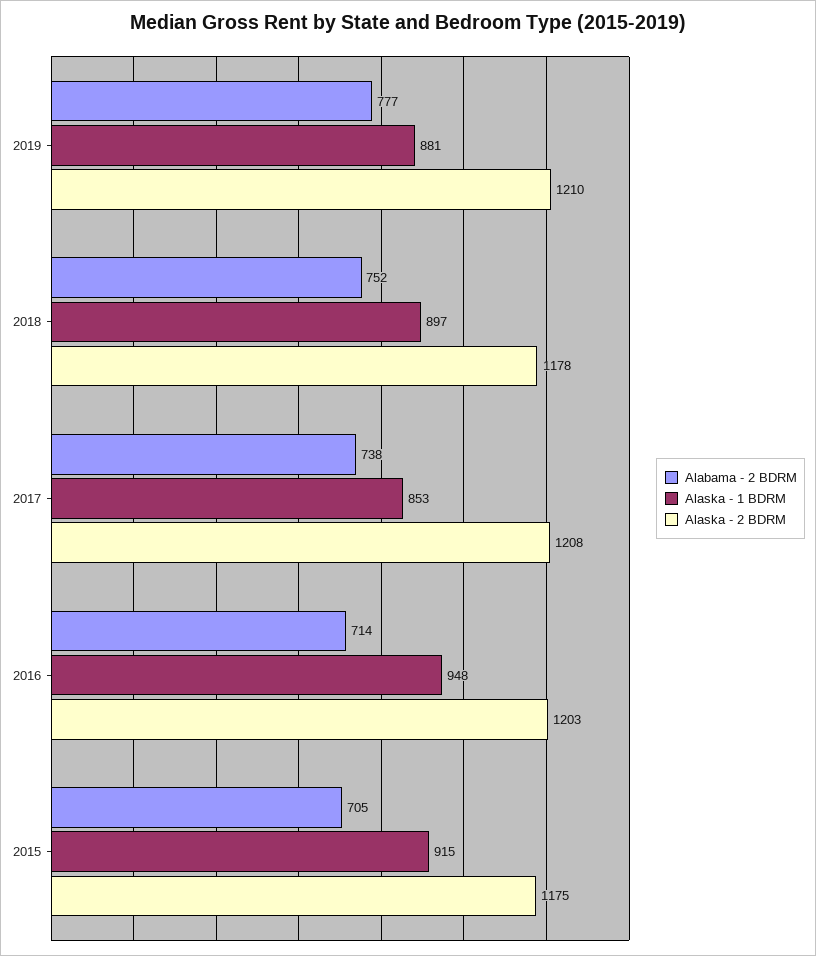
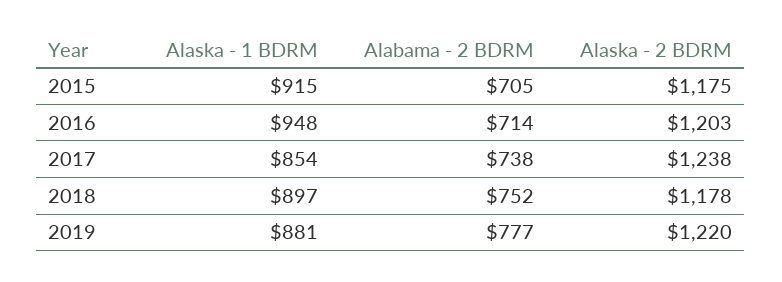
  {
    "Alabama - 2 BDRM": {
      "2019": 777,
      "2018": 752,
      "2017": 738,
      "2016": 714,
      "2015": 705
    },
    "Alaska - 1 BDRM": {
      "2019": 881,
      "2018": 897,
-     "2017": 853,
+     "2017": 854,
      "2016": 948,
      "2015": 915
    },
    "Alaska - 2 BDRM": {
-     "2019": 1210,
+     "2019": 1220,
      "2018": 1178,
-     "2017": 1208,
+     "2017": 1238,
      "2016": 1203,
      "2015": 1175
    }
  }

